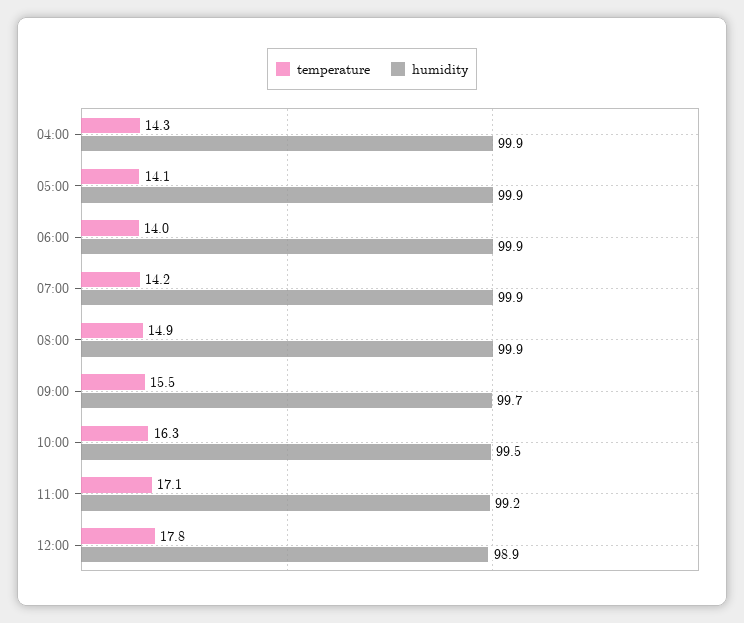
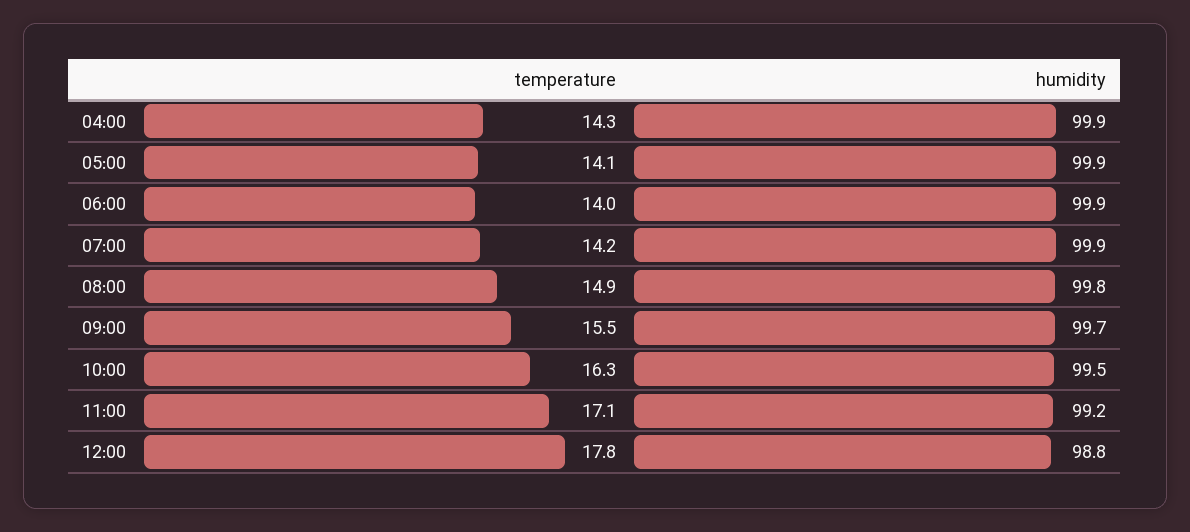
  {
    "temperature": {
      "04:00": 14.3,
      "05:00": 14.1,
      "06:00": 14,
      "07:00": 14.2,
      "08:00": 14.9,
      "09:00": 15.5,
      "10:00": 16.3,
      "11:00": 17.1,
      "12:00": 17.8
    },
    "humidity": {
      "04:00": 99.9,
      "05:00": 99.9,
      "06:00": 99.9,
      "07:00": 99.9,
-     "08:00": 99.9,
+     "08:00": 99.8,
      "09:00": 99.7,
      "10:00": 99.5,
      "11:00": 99.2,
-     "12:00": 98.9
+     "12:00": 98.8
    }
  }

